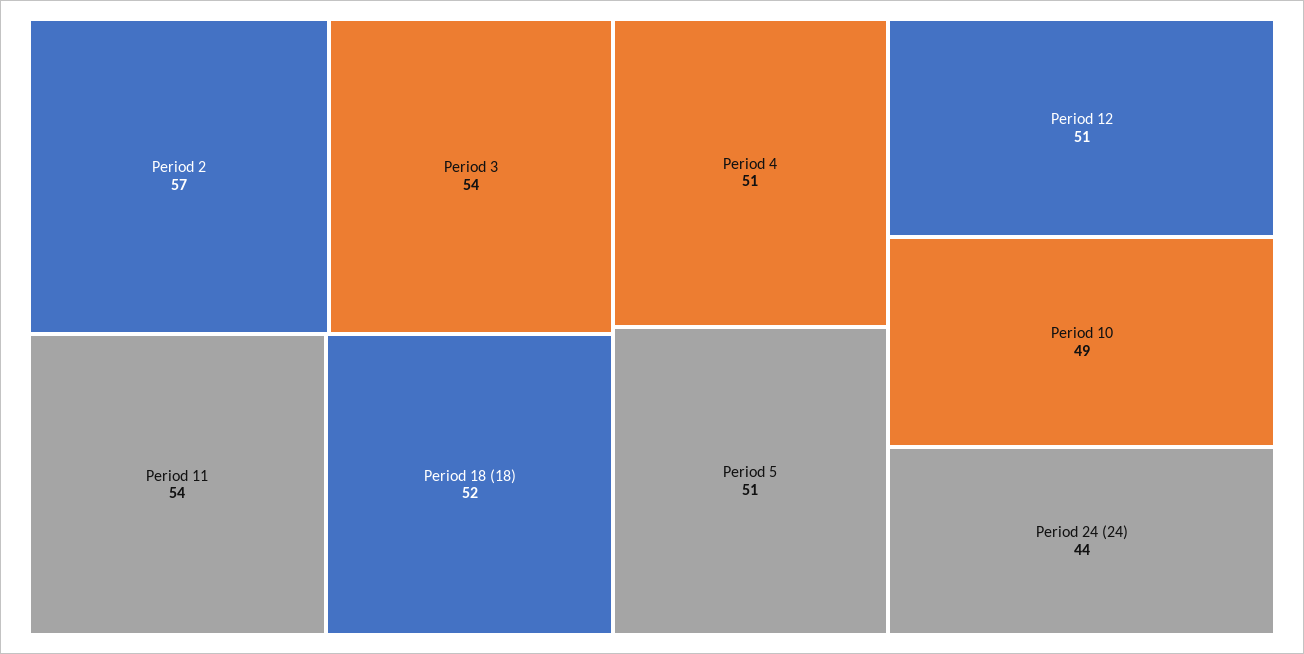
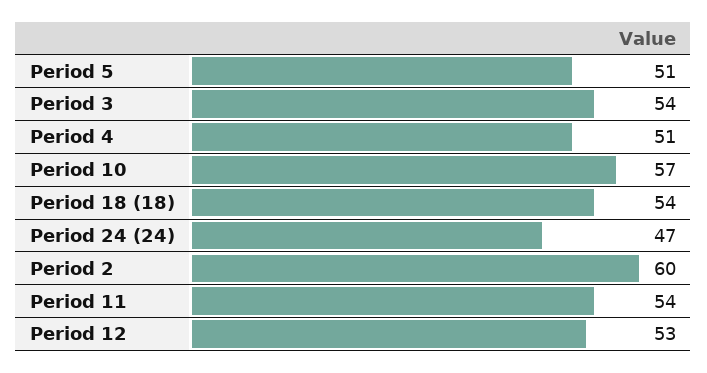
  {
-   "Period 2": 57,
+   "Period 2": 60,
    "Period 3": 54,
    "Period 11": 54,
-   "Period 18 (18)": 52,
+   "Period 18 (18)": 54,
    "Period 4": 51,
    "Period 5": 51,
-   "Period 12": 51,
+   "Period 12": 53,
-   "Period 10": 49,
+   "Period 10": 57,
-   "Period 24 (24)": 44
+   "Period 24 (24)": 47
  }

